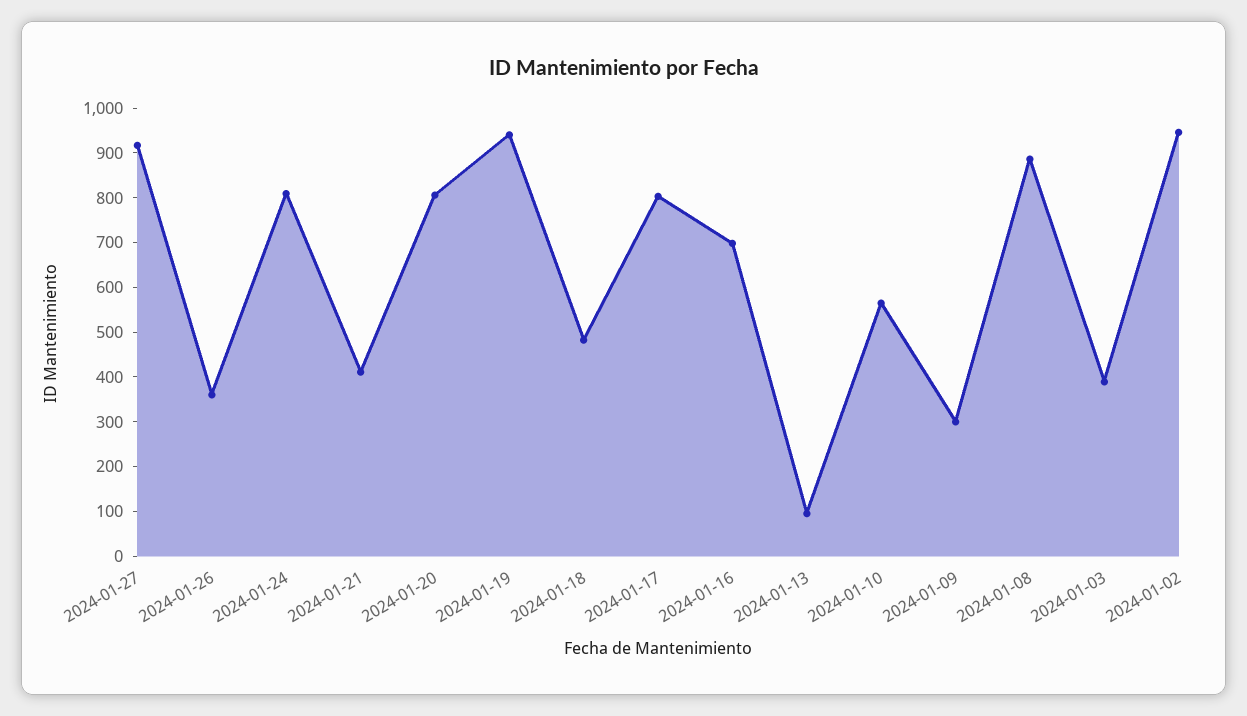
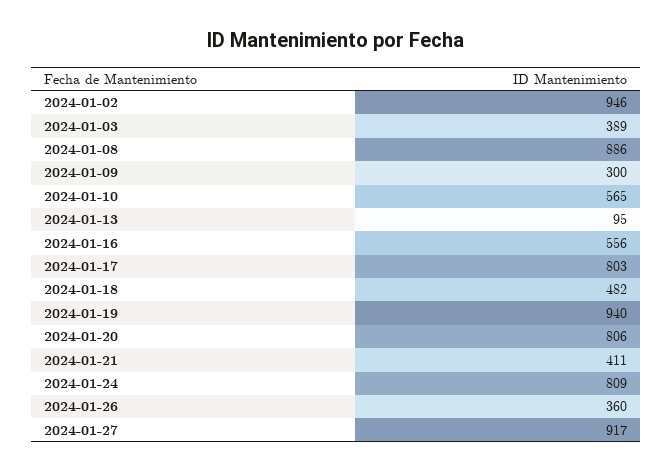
  {
    "2024-01-27": 917,
    "2024-01-26": 360,
    "2024-01-24": 809,
    "2024-01-21": 411,
    "2024-01-20": 806,
    "2024-01-19": 940,
    "2024-01-18": 482,
    "2024-01-17": 803,
-   "2024-01-16": 700,
+   "2024-01-16": 556,
    "2024-01-13": 95,
    "2024-01-10": 565,
    "2024-01-09": 300,
    "2024-01-08": 886,
    "2024-01-03": 389,
    "2024-01-02": 946
  }

